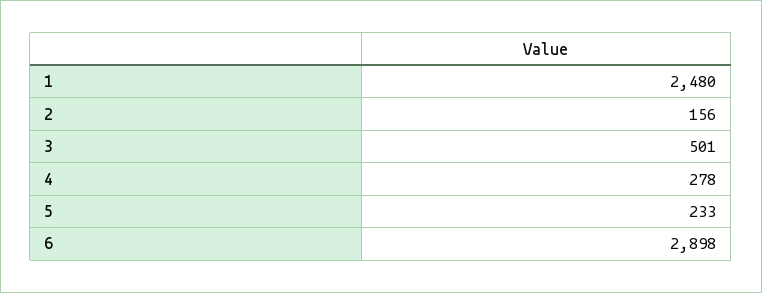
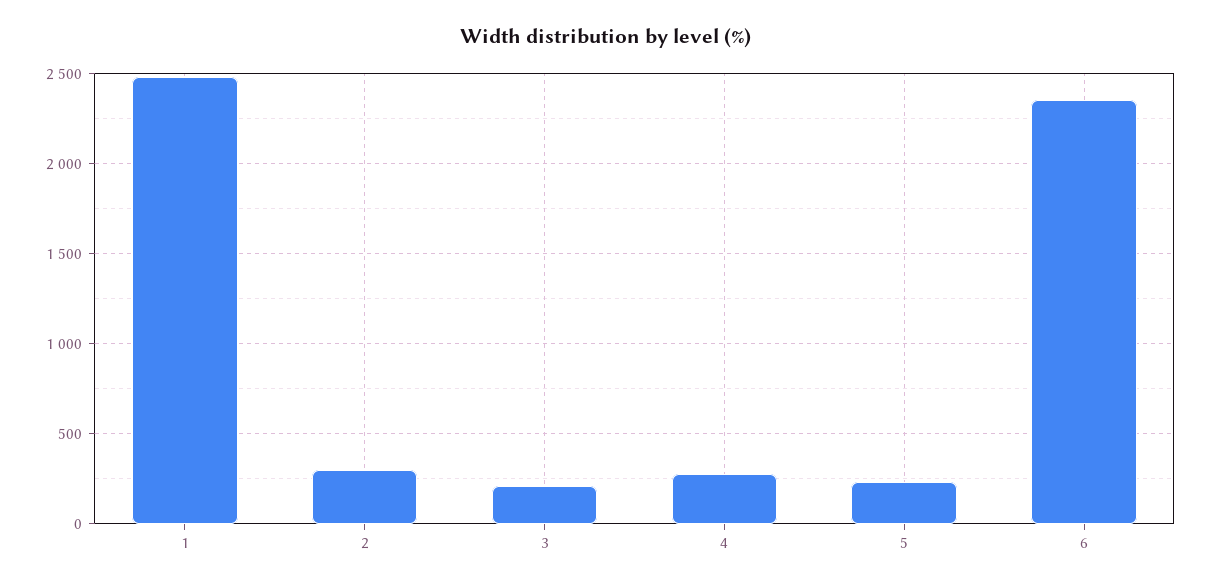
  {
    "1": 2480,
-   "2": 156,
+   "2": 300,
-   "3": 501,
+   "3": 200,
    "4": 278,
    "5": 233,
-   "6": 2898
+   "6": 2350
  }

